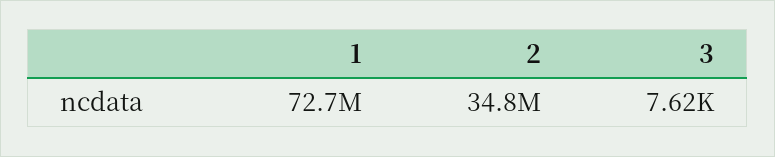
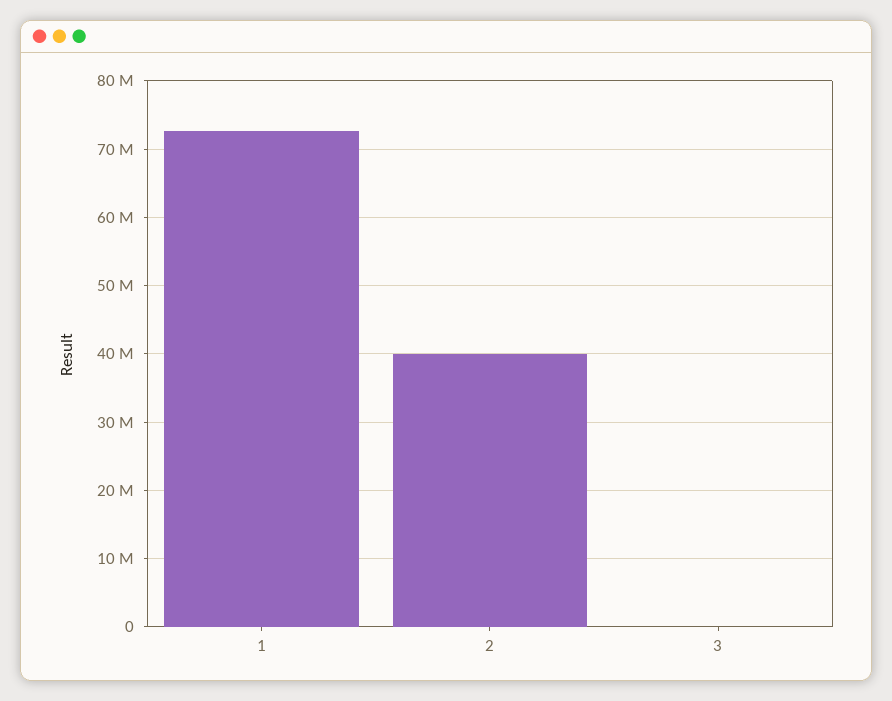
  {
    "1": 72700000,
-   "2": 34800000,
+   "2": 40000000,
    "3": 7620
  }

